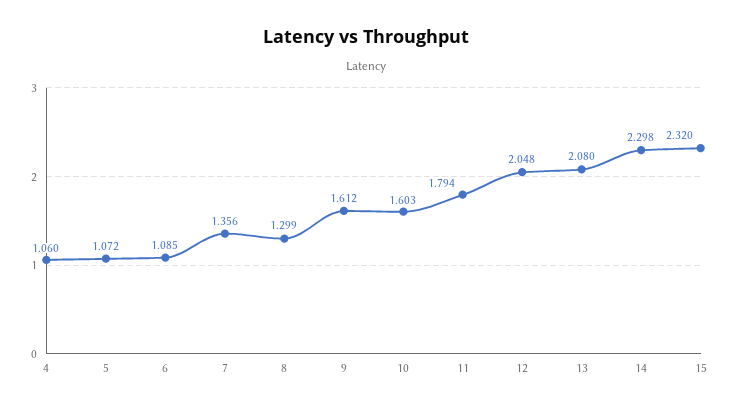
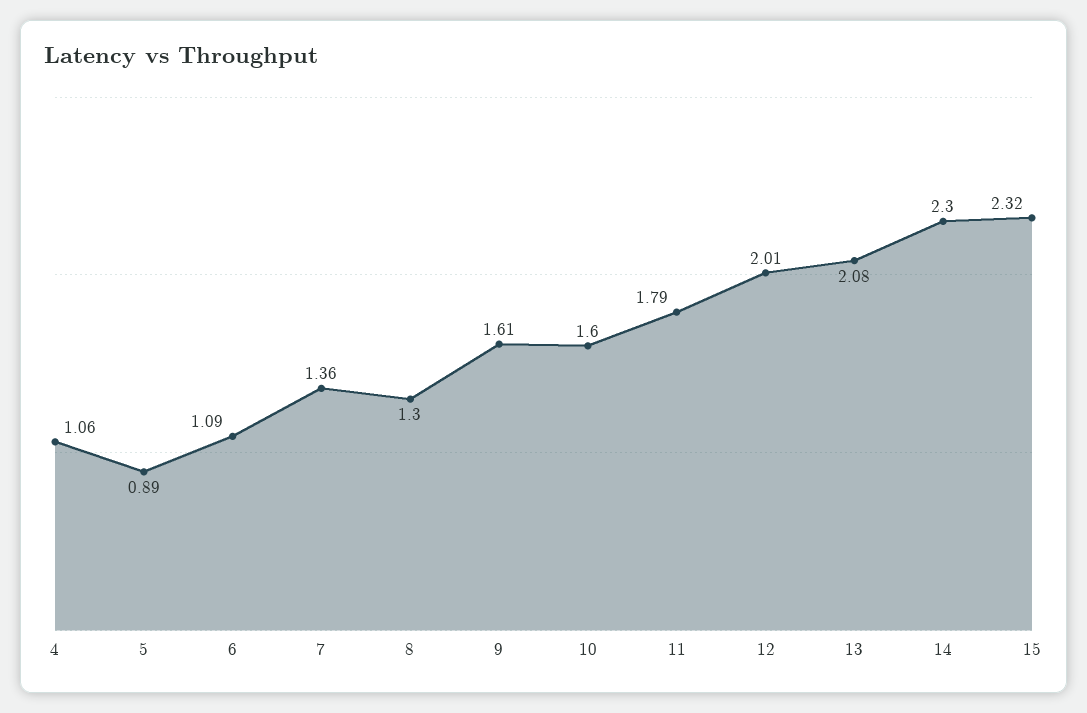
  {
    "4": 1.06,
-   "5": 1.072,
+   "5": 0.89,
    "6": 1.085,
    "7": 1.356,
    "8": 1.299,
    "9": 1.612,
    "10": 1.603,
    "11": 1.794,
-   "12": 2.048,
+   "12": 2.01,
    "13": 2.08,
    "14": 2.298,
    "15": 2.32
  }

